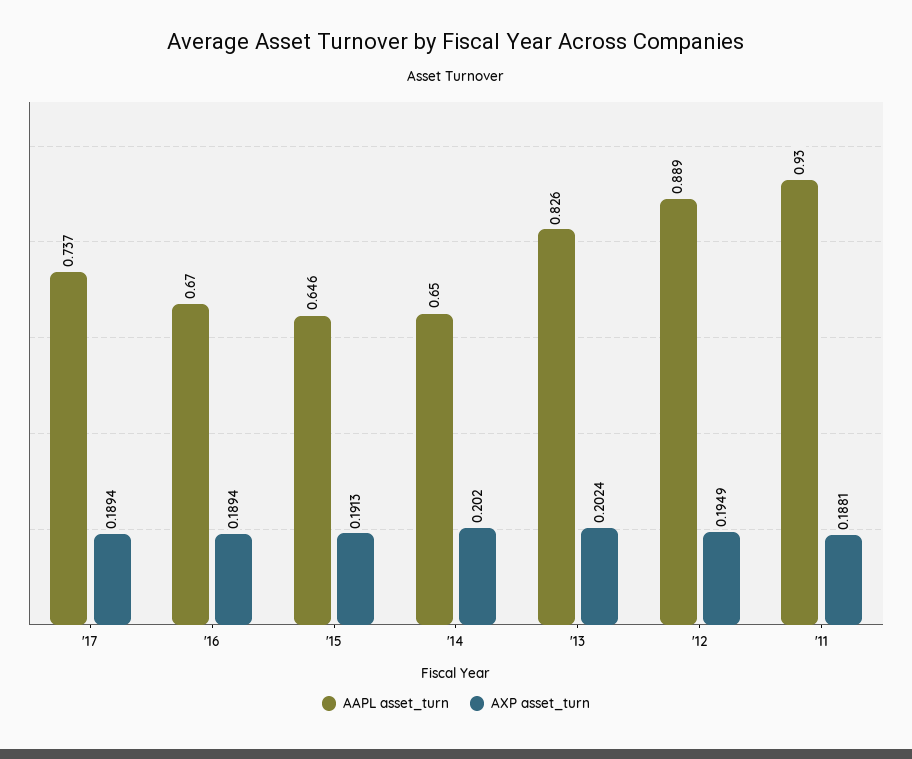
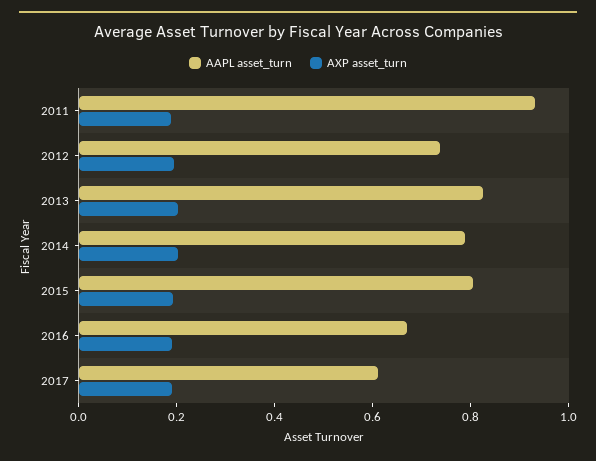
  {
    "AAPL asset_turn": {
-     "'17": 0.737,
+     "'17": 0.6,
      "'16": 0.67,
-     "'15": 0.646,
+     "'15": 0.8,
-     "'14": 0.65,
+     "'14": 0.8,
      "'13": 0.826,
-     "'12": 0.889,
+     "'12": 0.75,
      "'11": 0.93
    },
    "AXP asset_turn": {
      "'17": 0.1894,
      "'16": 0.1894,
      "'15": 0.1913,
      "'14": 0.202,
      "'13": 0.2024,
      "'12": 0.1949,
      "'11": 0.1881
    }
  }

